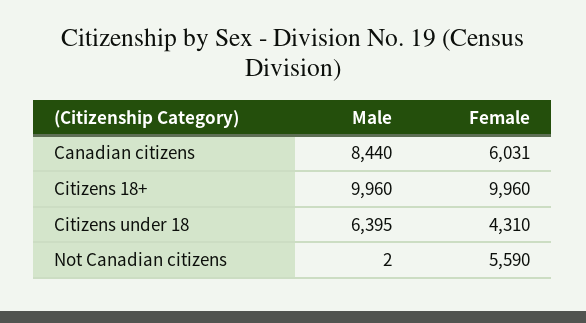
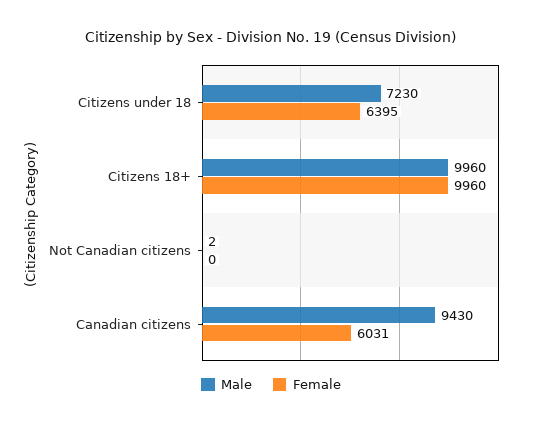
  {
    "Male": {
-     "Canadian citizens": 8440,
+     "Canadian citizens": 9430,
      "Citizens 18+": 9960,
-     "Citizens under 18": 6395,
+     "Citizens under 18": 7230,
      "Not Canadian citizens": 2
    },
    "Female": {
      "Canadian citizens": 6031,
      "Citizens 18+": 9960,
-     "Citizens under 18": 4310,
+     "Citizens under 18": 6395,
-     "Not Canadian citizens": 5590
+     "Not Canadian citizens": 0
    }
  }

